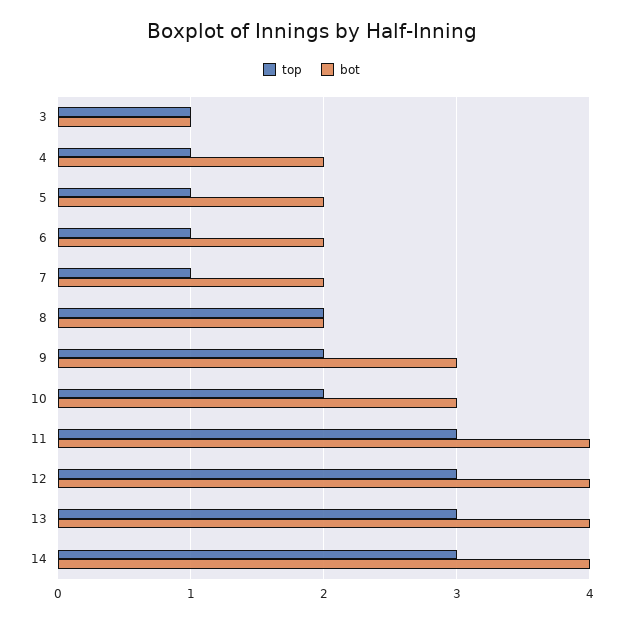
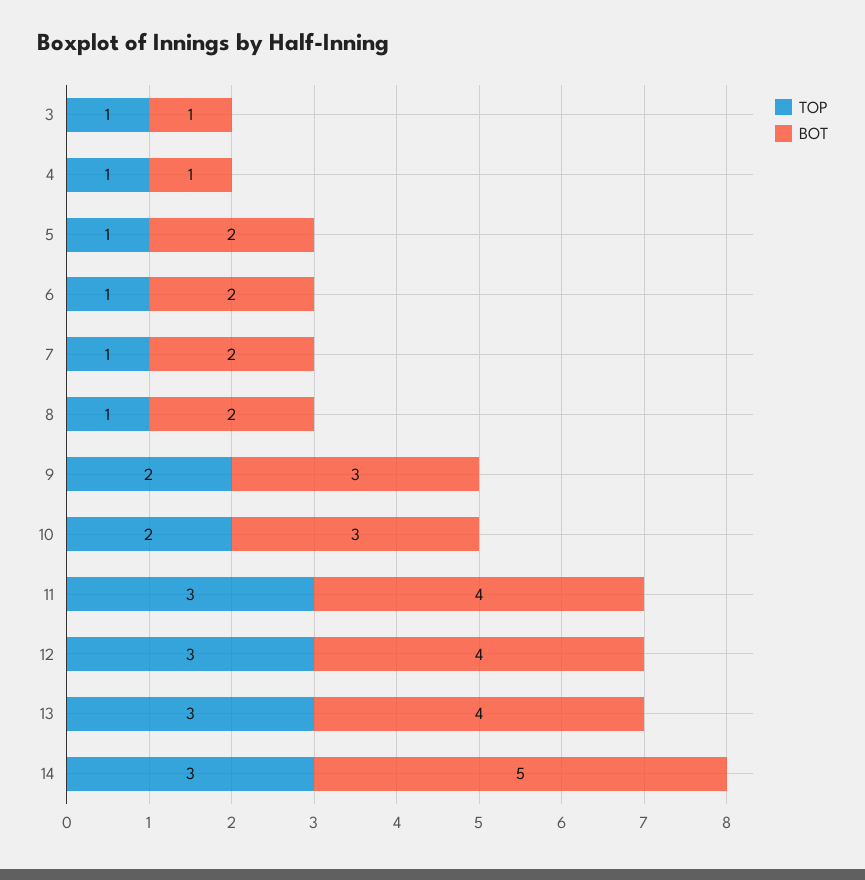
  {
    "top": {
      "3": 1,
      "4": 1,
      "5": 1,
      "6": 1,
      "7": 1,
-     "8": 2,
+     "8": 1,
      "9": 2,
      "10": 2,
      "11": 3,
      "12": 3,
      "13": 3,
      "14": 3
    },
    "bot": {
      "3": 1,
-     "4": 2,
+     "4": 1,
      "5": 2,
      "6": 2,
      "7": 2,
      "8": 2,
      "9": 3,
      "10": 3,
      "11": 4,
      "12": 4,
      "13": 4,
-     "14": 4
+     "14": 5
    }
  }

